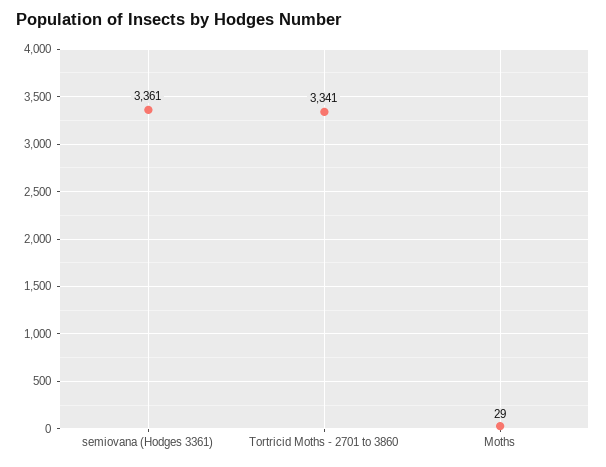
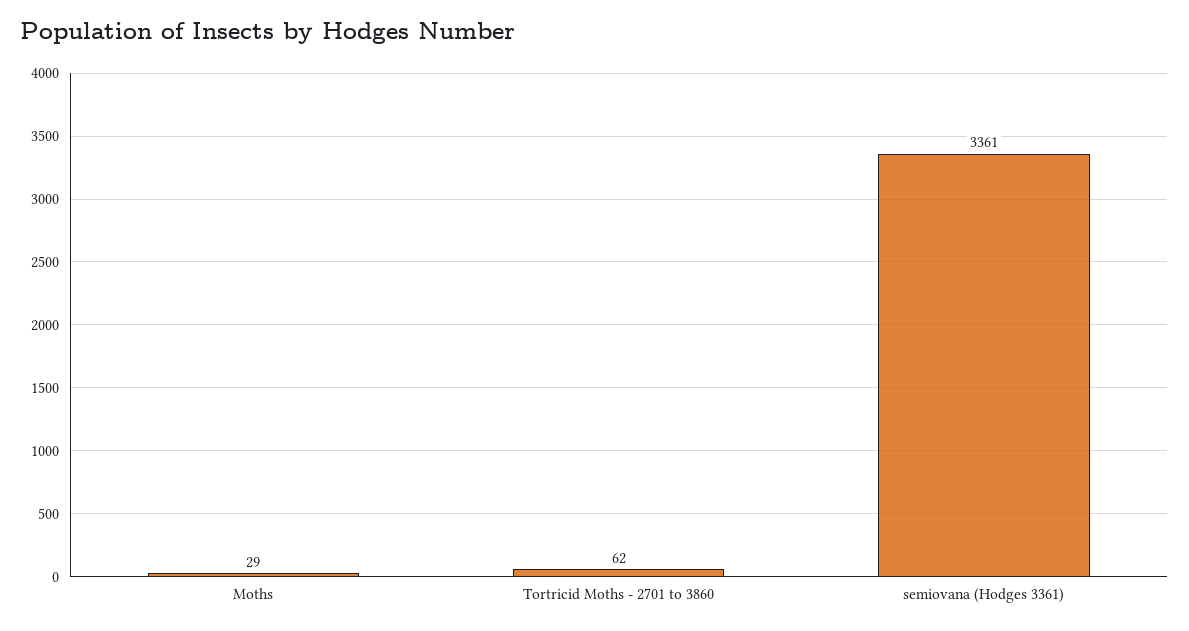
  {
    "semiovana (Hodges 3361)": 3361,
-   "Tortricid Moths - 2701 to 3860": 3341,
+   "Tortricid Moths - 2701 to 3860": 62,
    "Moths": 29
  }

